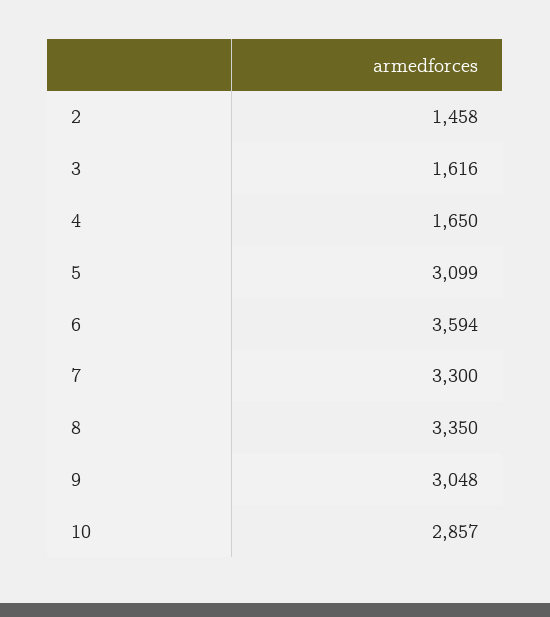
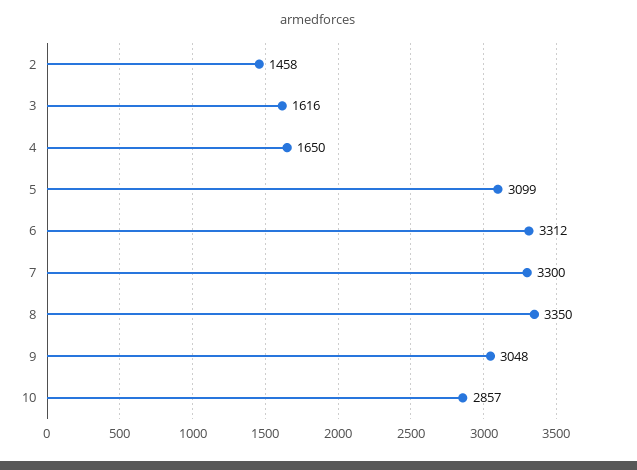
  {
    "2": 1458,
    "3": 1616,
    "4": 1650,
    "5": 3099,
-   "6": 3594,
+   "6": 3312,
    "7": 3300,
    "8": 3350,
    "9": 3048,
    "10": 2857
  }

